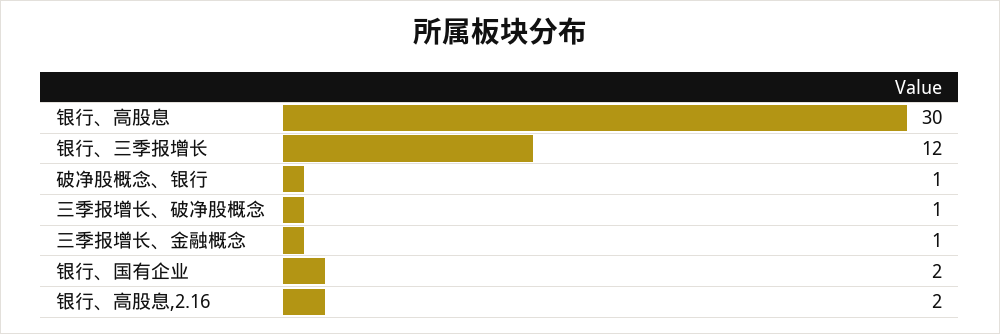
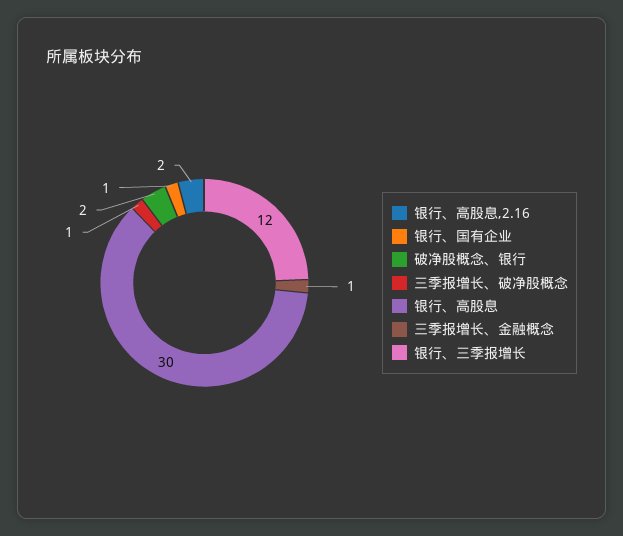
  {
    "银行、高股息": 30,
    "银行、三季报增长": 12,
-   "破净股概念、银行": 1,
+   "破净股概念、银行": 2,
    "三季报增长、破净股概念": 1,
    "三季报增长、金融概念": 1,
-   "银行、国有企业": 2,
+   "银行、国有企业": 1,
    "银行、高股息,2.16": 2
  }

